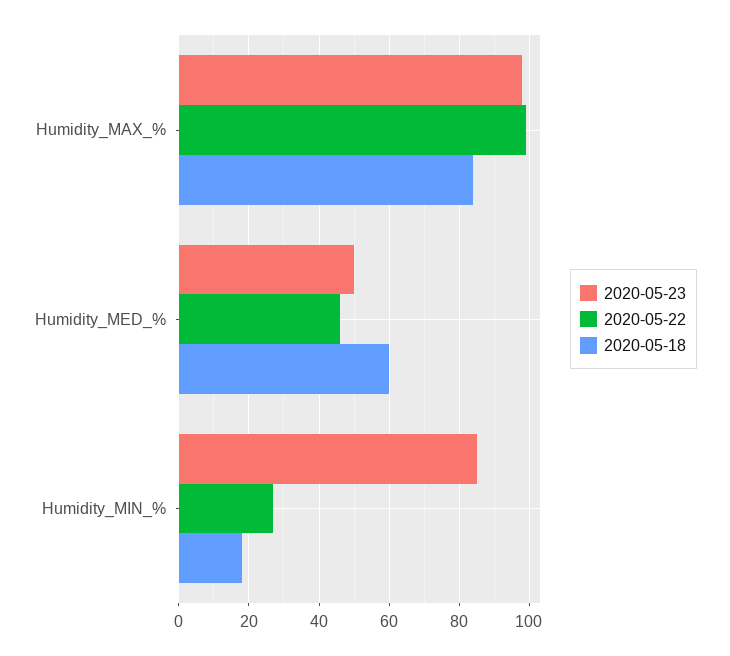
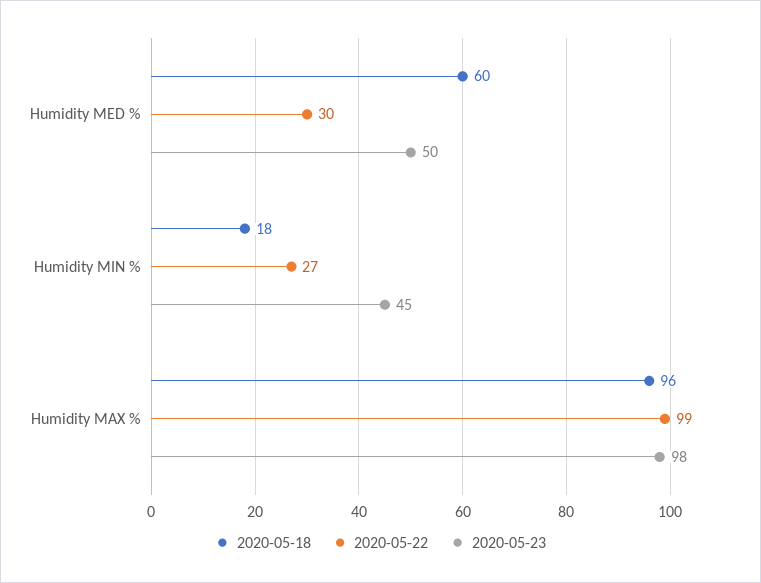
  {
    "2020-05-23": {
      "Humidity_MAX_%": 98,
      "Humidity_MED_%": 50,
-     "Humidity_MIN_%": 85
+     "Humidity_MIN_%": 45
    },
    "2020-05-22": {
      "Humidity_MAX_%": 99,
-     "Humidity_MED_%": 45,
+     "Humidity_MED_%": 30,
      "Humidity_MIN_%": 27
    },
    "2020-05-18": {
-     "Humidity_MAX_%": 85,
+     "Humidity_MAX_%": 96,
      "Humidity_MED_%": 60,
      "Humidity_MIN_%": 18
    }
  }

